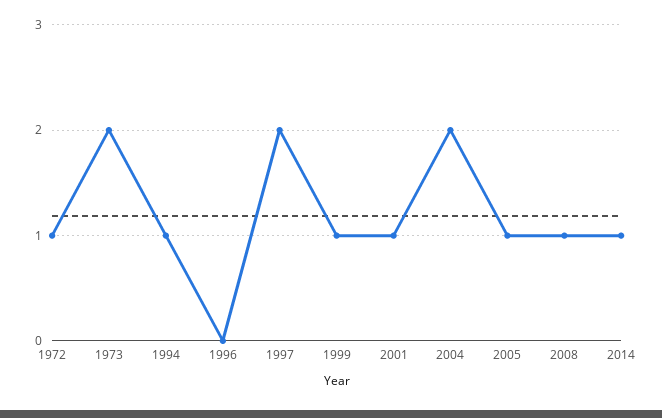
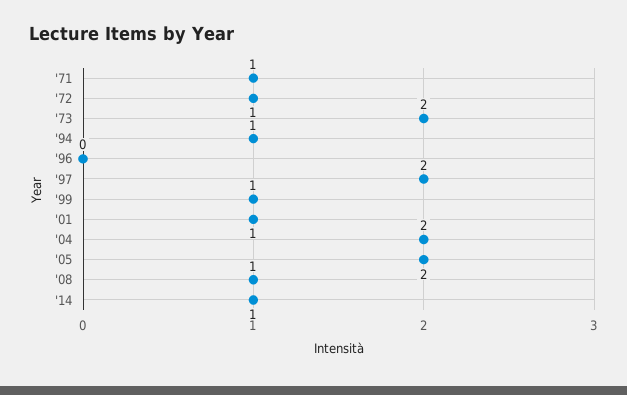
  {
    "1972": 1,
    "1973": 2,
    "1994": 1,
    "1996": 0,
    "1997": 2,
    "1999": 1,
    "2001": 1,
    "2004": 2,
-   "2005": 1,
+   "2005": 2,
    "2008": 1,
-   "2014": 1
+   "2014": 1,
+   "'71": 1
  }

